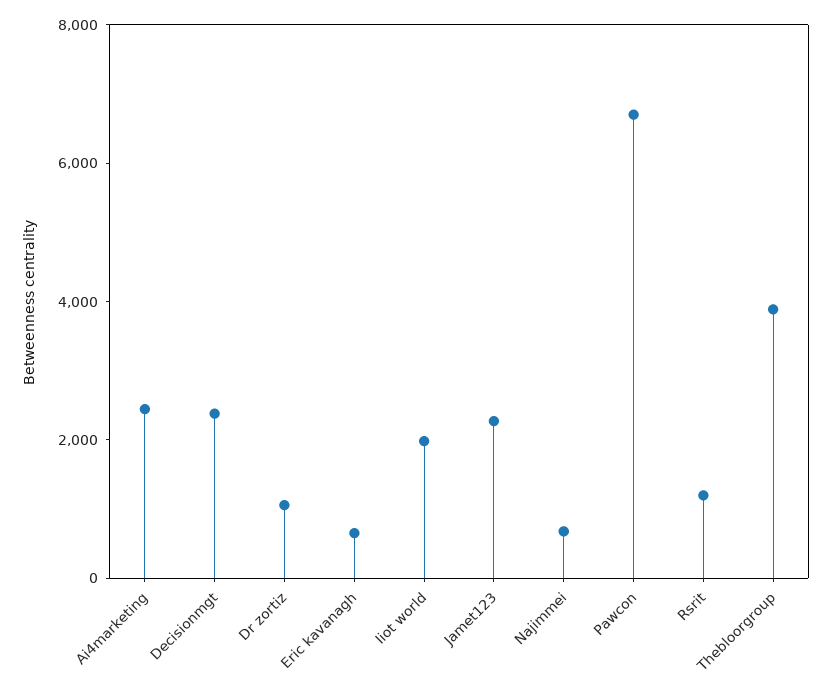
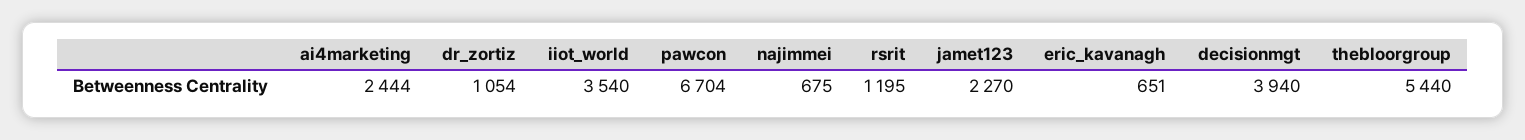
  {
    "Ai4marketing": 2444,
-   "Decisionmgt": 2500,
+   "Decisionmgt": 3940,
    "Dr zortiz": 1054,
    "Eric kavanagh": 651,
-   "Iiot world": 2000,
+   "Iiot world": 3540,
    "Jamet123": 2270,
    "Najimmei": 675,
    "Pawcon": 6704,
    "Rsrit": 1195,
-   "Thebloorgroup": 4000
+   "Thebloorgroup": 5440
  }

